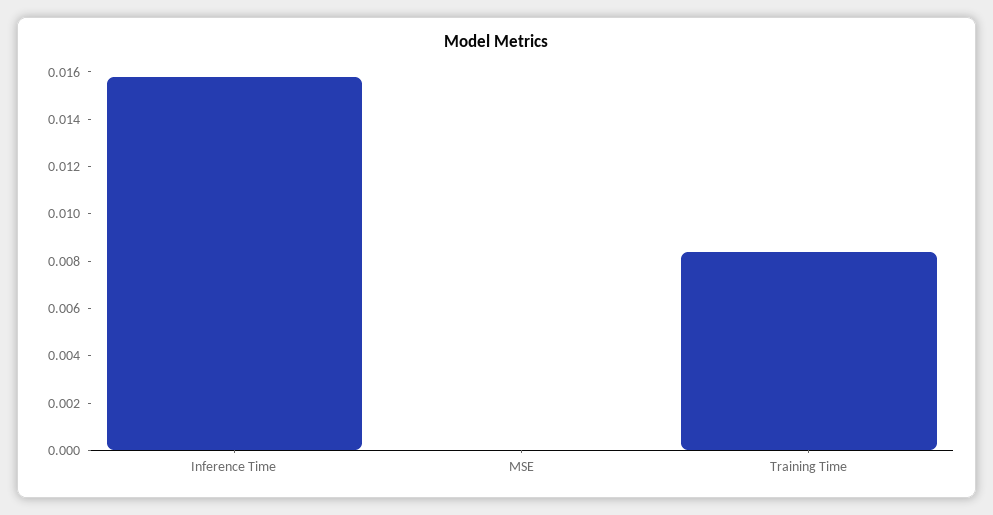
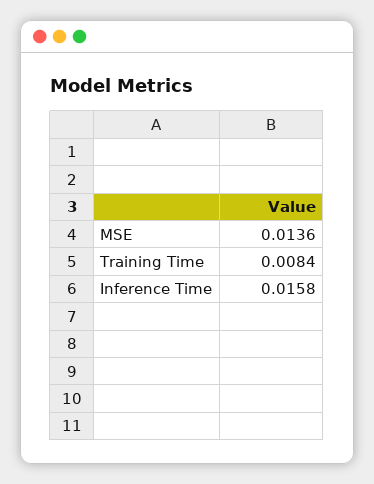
  {
    "Inference Time": 0.0158,
-   "MSE": 0,
+   "MSE": 0.0136,
    "Training Time": 0.0084
  }

